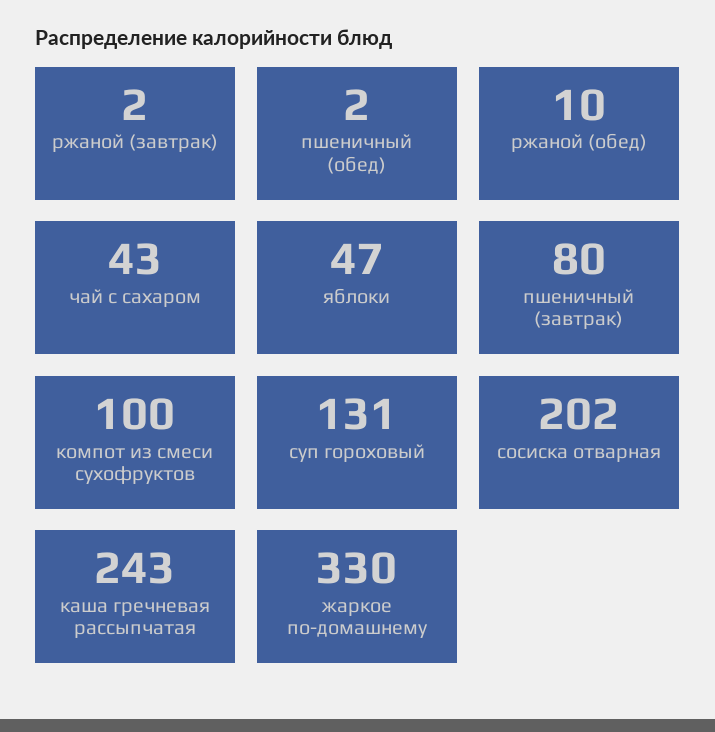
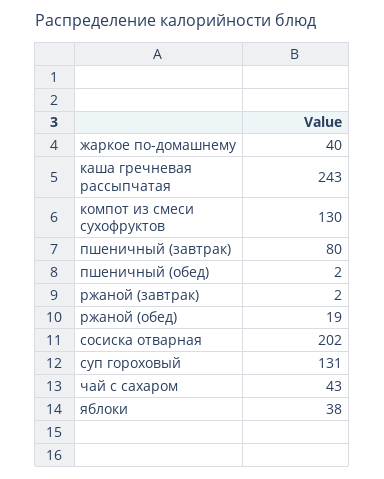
  {
    "ржаной (завтрак)": 2,
    "пшеничный (обед)": 2,
-   "ржаной (обед)": 10,
+   "ржаной (обед)": 19,
    "чай с сахаром": 43,
-   "яблоки": 47,
+   "яблоки": 38,
    "пшеничный (завтрак)": 80,
-   "компот из смеси сухофруктов": 100,
+   "компот из смеси сухофруктов": 130,
    "суп гороховый": 131,
    "сосиска отварная": 202,
    "каша гречневая рассыпчатая": 243,
-   "жаркое по-домашнему": 330
+   "жаркое по-домашнему": 40
  }

